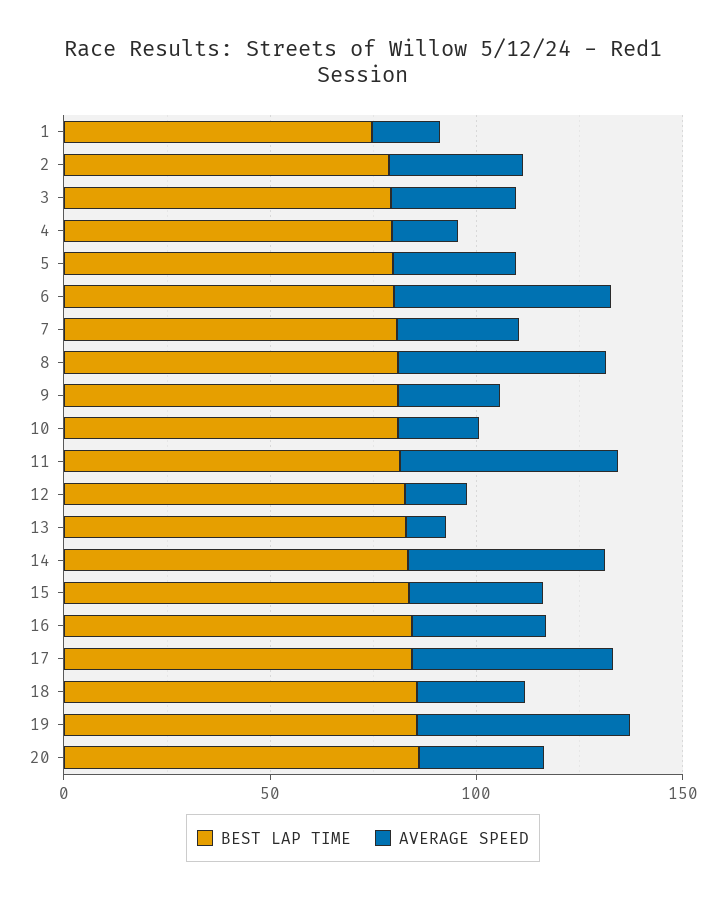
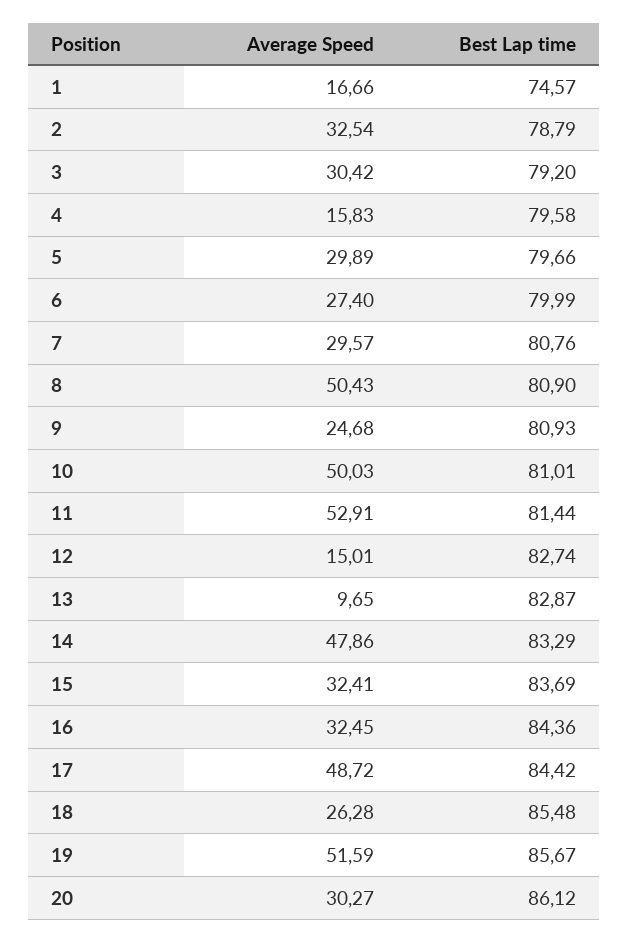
  {
    "BEST LAP TIME": {
      "1": 74.57,
      "2": 78.79,
      "3": 79.2,
      "4": 79.58,
      "5": 79.66,
      "6": 79.99,
      "7": 80.76,
      "8": 80.9,
      "9": 80.93,
      "10": 81.01,
      "11": 81.44,
      "12": 82.74,
      "13": 82.87,
      "14": 83.29,
      "15": 83.69,
      "16": 84.36,
      "17": 84.42,
      "18": 85.48,
      "19": 85.67,
      "20": 86.12
    },
    "AVERAGE SPEED": {
      "1": 16.66,
      "2": 32.54,
      "3": 30.42,
      "4": 15.83,
      "5": 29.89,
-     "6": 50,
+     "6": 27.4,
      "7": 29.57,
      "8": 50.43,
      "9": 24.68,
-     "10": 20,
+     "10": 50.03,
      "11": 52.91,
      "12": 15.01,
      "13": 9.65,
      "14": 47.86,
      "15": 32.41,
      "16": 32.45,
      "17": 48.72,
      "18": 26.28,
      "19": 51.59,
      "20": 30.27
    }
  }

